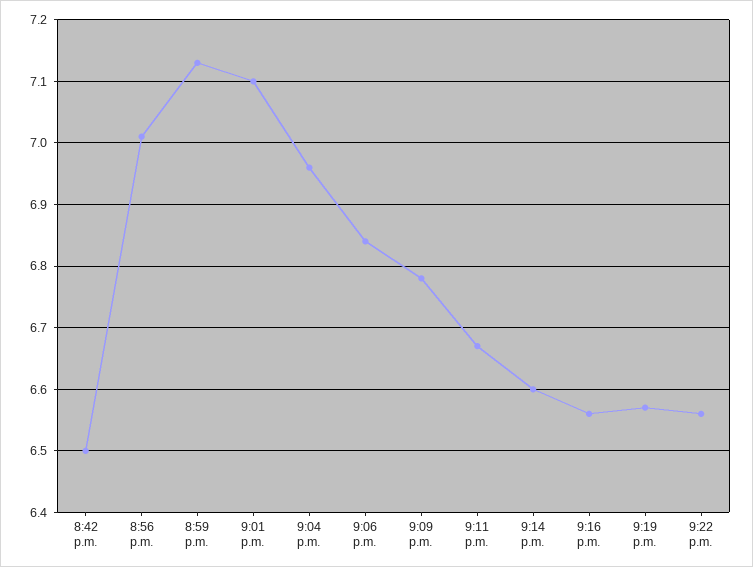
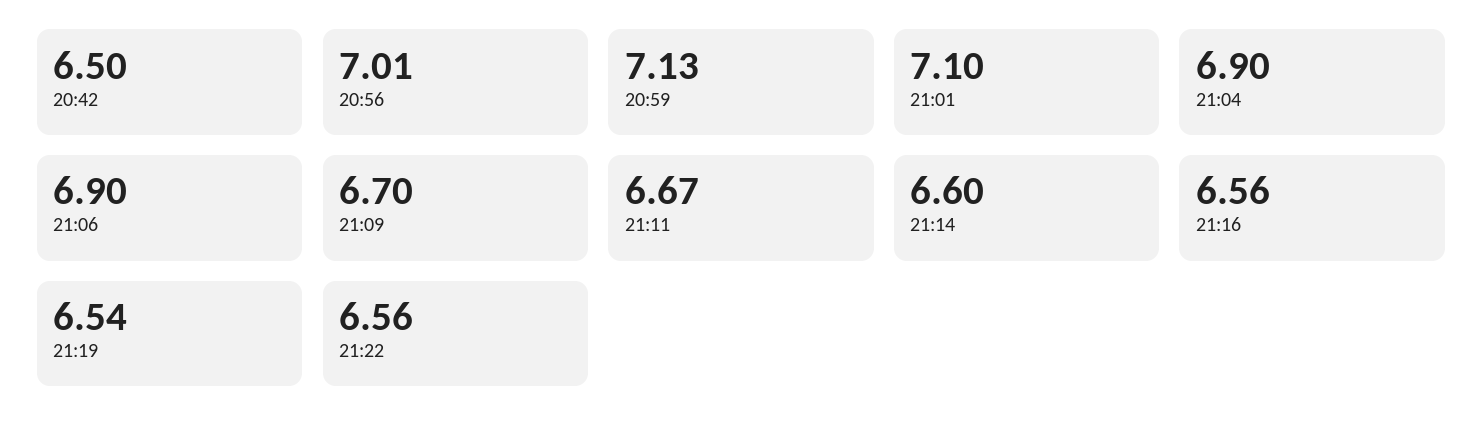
  {
    "8:42 p.m.": 6.5,
    "8:56 p.m.": 7.01,
    "8:59 p.m.": 7.13,
    "9:01 p.m.": 7.1,
-   "9:04 p.m.": 6.96,
+   "9:04 p.m.": 6.9,
-   "9:06 p.m.": 6.84,
+   "9:06 p.m.": 6.9,
-   "9:09 p.m.": 6.78,
+   "9:09 p.m.": 6.7,
    "9:11 p.m.": 6.67,
    "9:14 p.m.": 6.6,
    "9:16 p.m.": 6.56,
-   "9:19 p.m.": 6.57,
+   "9:19 p.m.": 6.54,
    "9:22 p.m.": 6.56
  }

